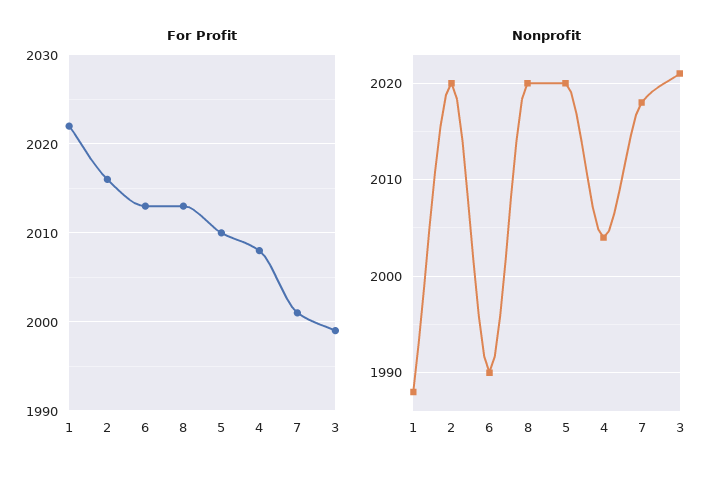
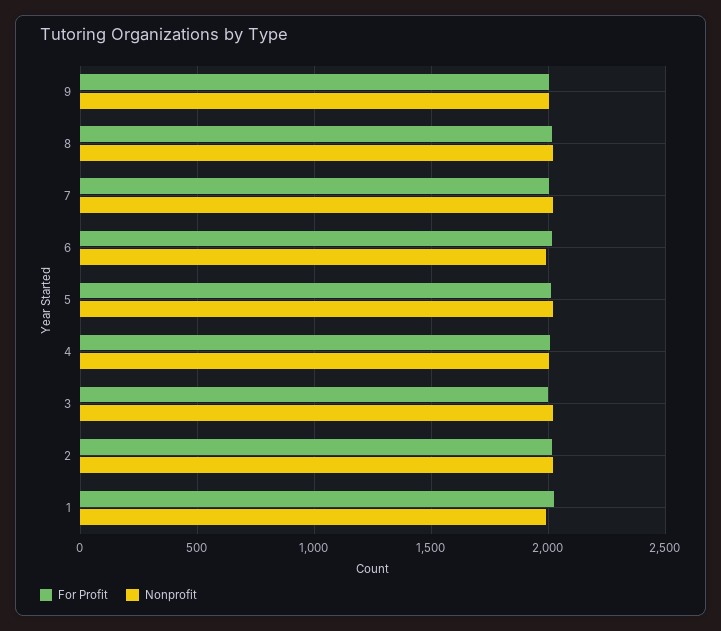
  {
    "For Profit": {
      "1": 2022,
      "2": 2016,
      "6": 2013,
      "8": 2013,
      "5": 2010,
      "4": 2008,
      "7": 2001,
-     "3": 1999
+     "3": 1999,
+     "9": 2000
    },
    "Nonprofit": {
      "1": 1988,
      "2": 2020,
      "6": 1990,
      "8": 2020,
      "5": 2020,
      "4": 2004,
      "7": 2018,
-     "3": 2021
+     "3": 2021,
+     "9": 2000
    }
  }

